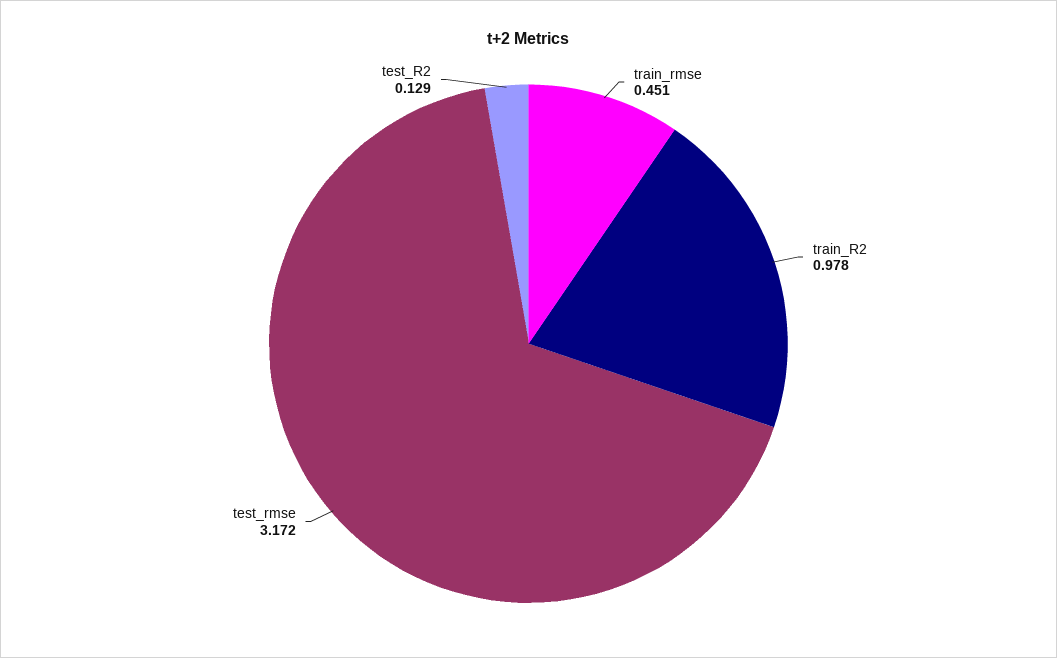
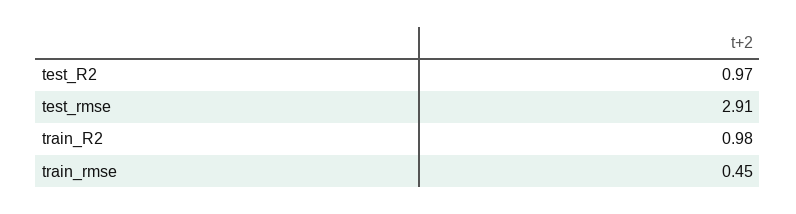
  {
    "train_rmse": 0.451,
    "train_R2": 0.978,
-   "test_rmse": 3.172,
+   "test_rmse": 2.91,
-   "test_R2": 0.129
+   "test_R2": 0.97
  }

